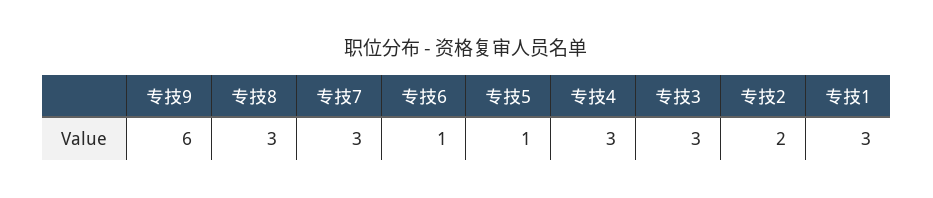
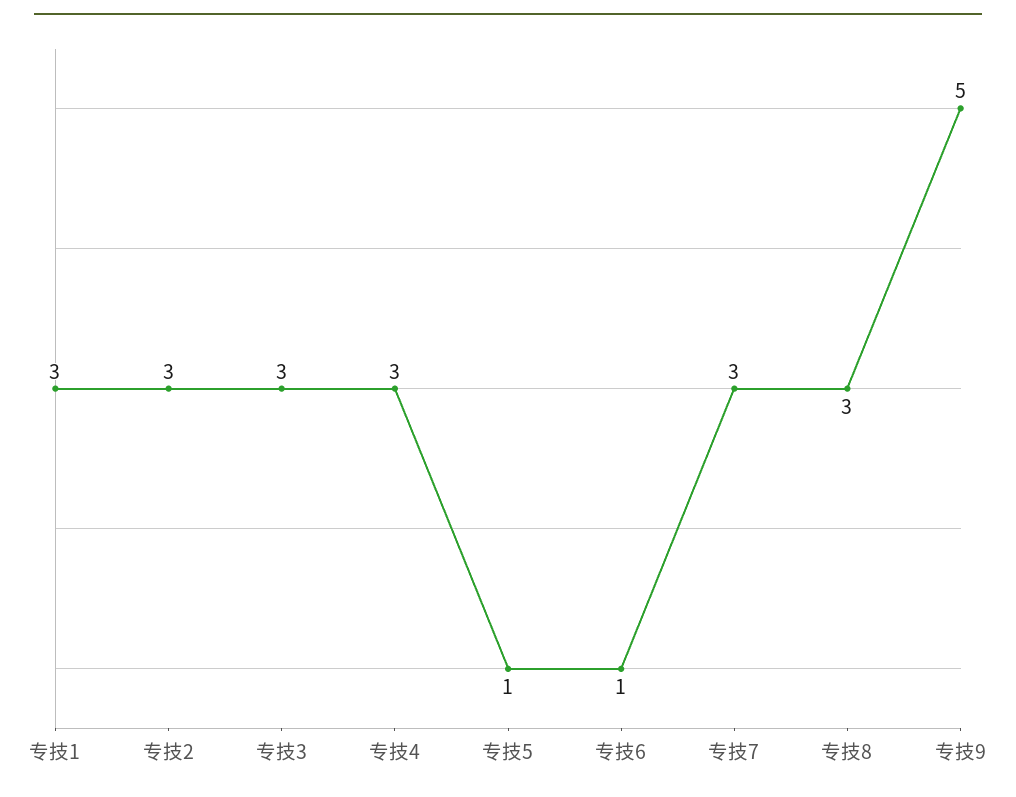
  {
-   "专技9": 6,
+   "专技9": 5,
    "专技8": 3,
    "专技7": 3,
    "专技6": 1,
    "专技5": 1,
    "专技4": 3,
    "专技3": 3,
-   "专技2": 2,
+   "专技2": 3,
    "专技1": 3
  }

